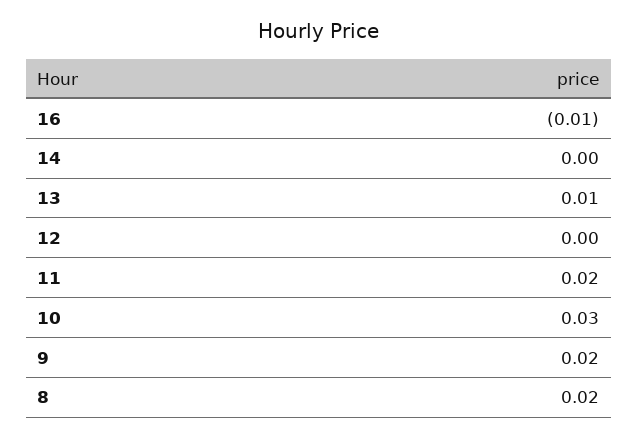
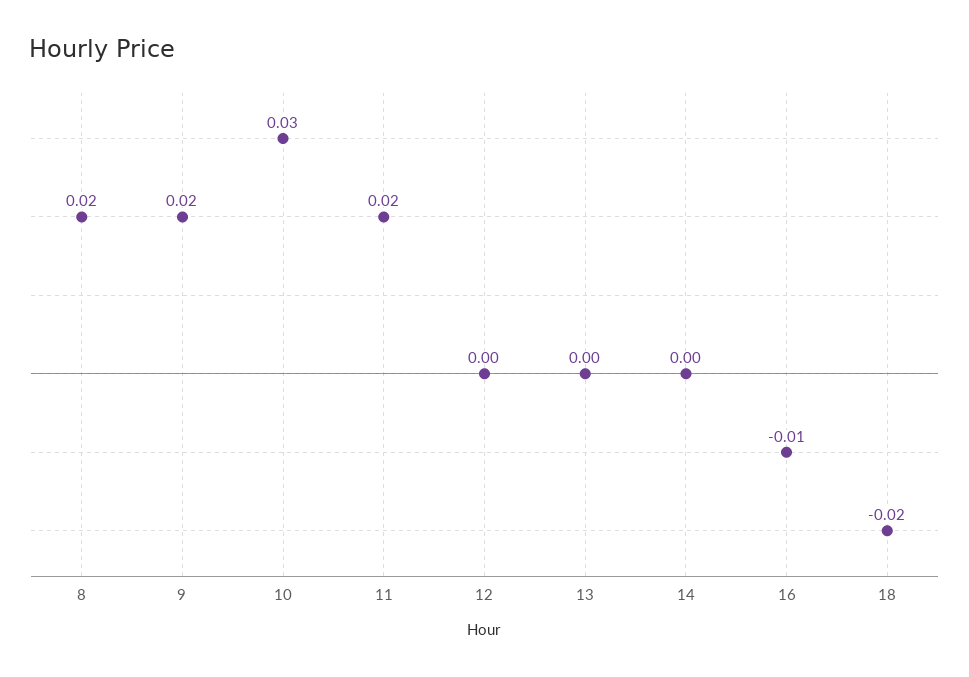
  {
    "16": -0.01,
    "14": 0,
-   "13": 0.01,
+   "13": 0,
    "12": 0,
    "11": 0.02,
    "10": 0.03,
    "9": 0.02,
-   "8": 0.02
+   "8": 0.02,
+   "18": -0.02
  }

